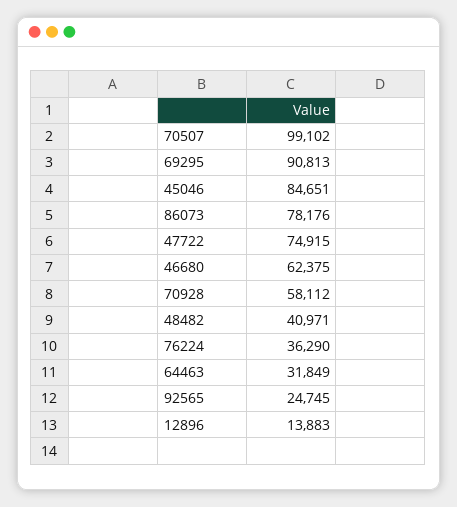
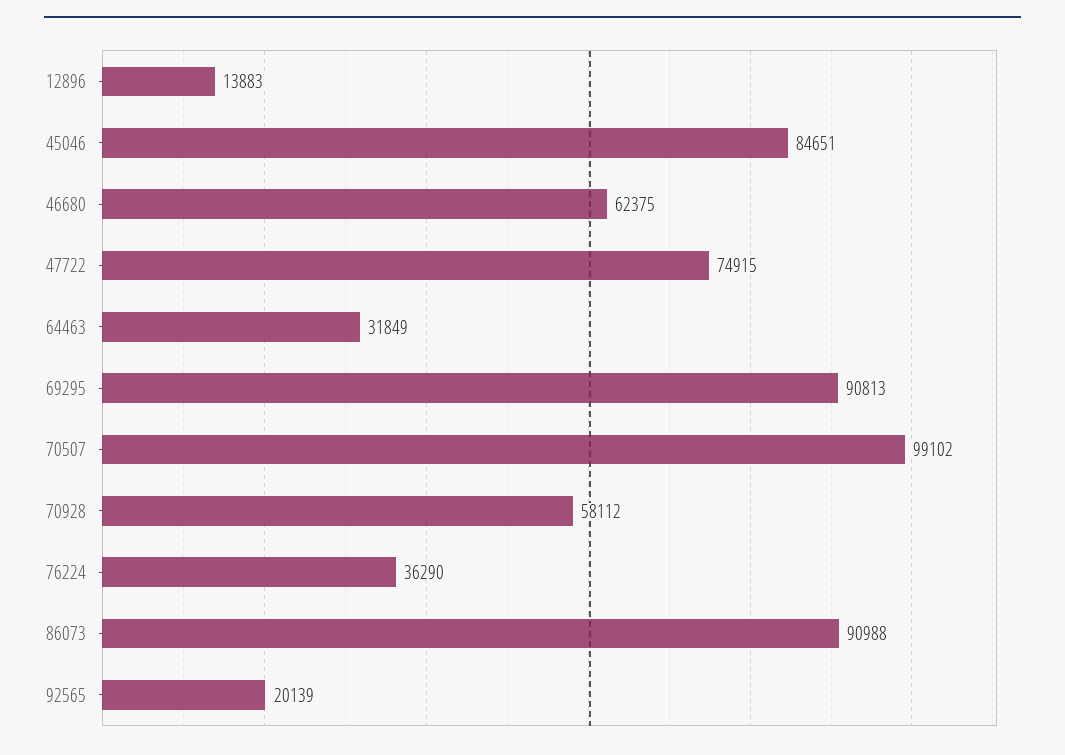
  {
    "70507": 99102,
    "69295": 90813,
    "45046": 84651,
-   "86073": 78176,
+   "86073": 90988,
    "47722": 74915,
    "46680": 62375,
    "70928": 58112,
-   "48482": 40971,
    "76224": 36290,
    "64463": 31849,
-   "92565": 24745,
+   "92565": 20139,
    "12896": 13883
  }

